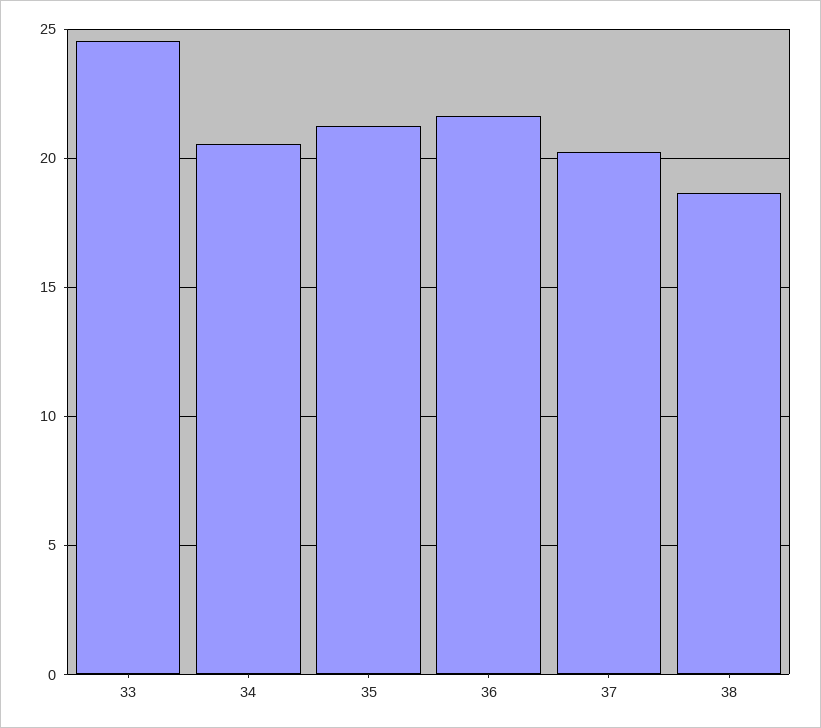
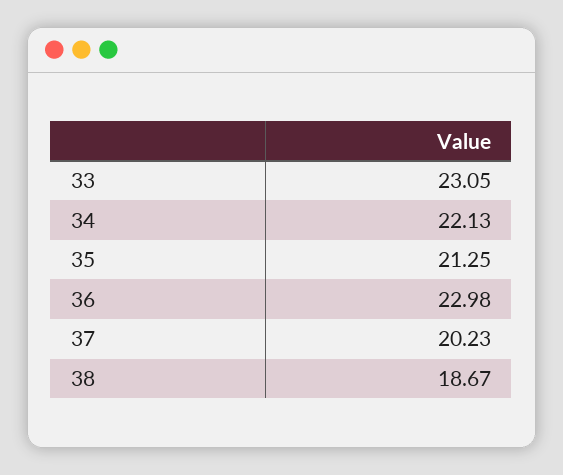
  {
-   "33": 24.5,
+   "33": 23.05,
-   "34": 20.5,
+   "34": 22.13,
    "35": 21.25,
-   "36": 21.5,
+   "36": 22.98,
    "37": 20.23,
    "38": 18.67
  }

